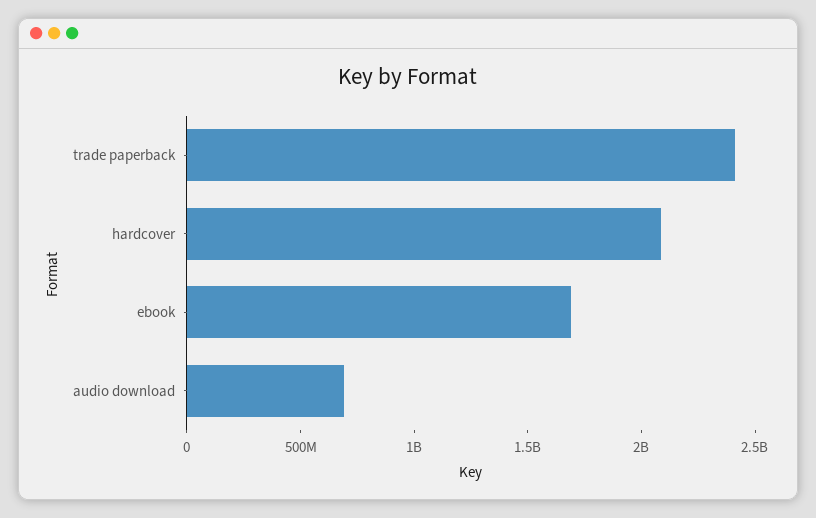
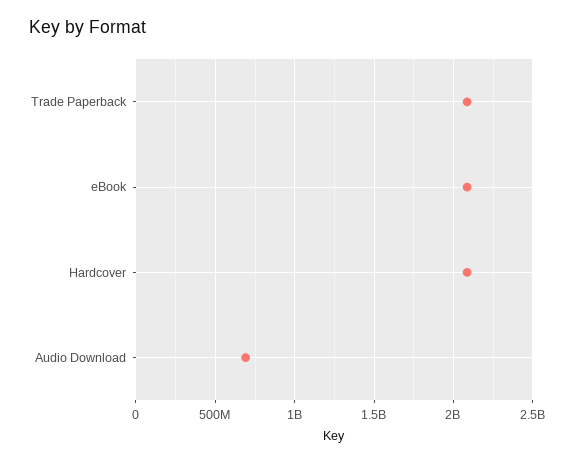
  {
-   "trade paperback": 2400000000,
+   "trade paperback": 2100000000,
    "hardcover": 2100000000,
-   "ebook": 1700000000,
+   "ebook": 2100000000,
    "audio download": 700000000
  }

